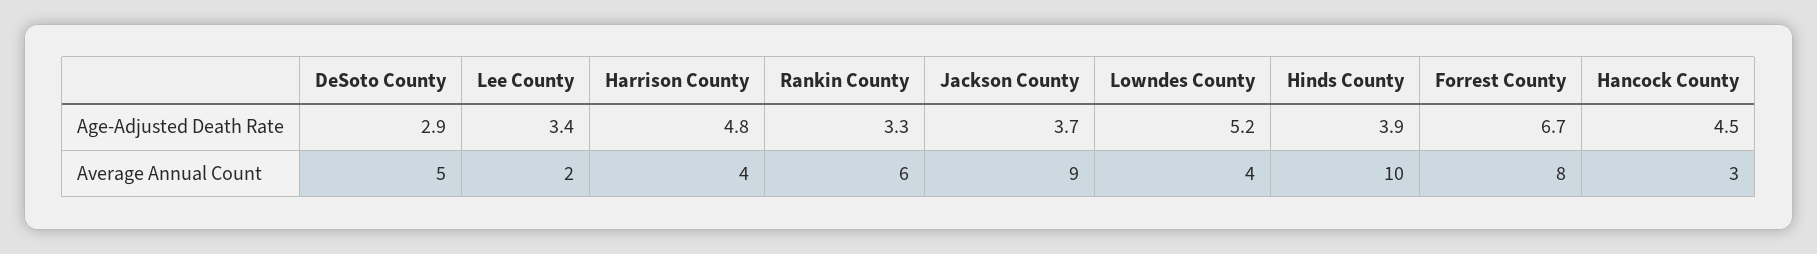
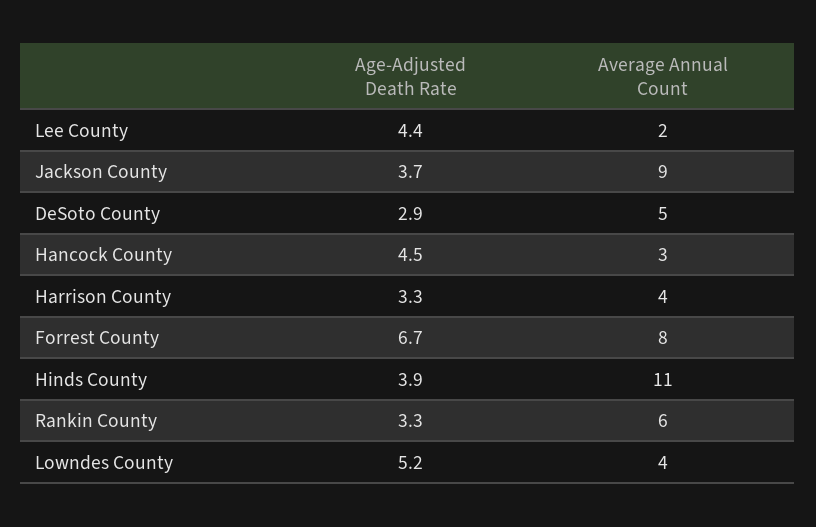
  {
    "DeSoto County": {
      "Age-Adjusted Death Rate": 2.9,
      "Average Annual Count": 5
    },
    "Lee County": {
-     "Age-Adjusted Death Rate": 3.4,
+     "Age-Adjusted Death Rate": 4.4,
      "Average Annual Count": 2
    },
    "Harrison County": {
-     "Age-Adjusted Death Rate": 4.8,
+     "Age-Adjusted Death Rate": 3.3,
      "Average Annual Count": 4
    },
    "Rankin County": {
      "Age-Adjusted Death Rate": 3.3,
      "Average Annual Count": 6
    },
    "Jackson County": {
      "Age-Adjusted Death Rate": 3.7,
      "Average Annual Count": 9
    },
    "Lowndes County": {
      "Age-Adjusted Death Rate": 5.2,
      "Average Annual Count": 4
    },
    "Hinds County": {
      "Age-Adjusted Death Rate": 3.9,
-     "Average Annual Count": 10
+     "Average Annual Count": 11
    },
    "Forrest County": {
      "Age-Adjusted Death Rate": 6.7,
      "Average Annual Count": 8
    },
    "Hancock County": {
      "Age-Adjusted Death Rate": 4.5,
      "Average Annual Count": 3
    }
  }

